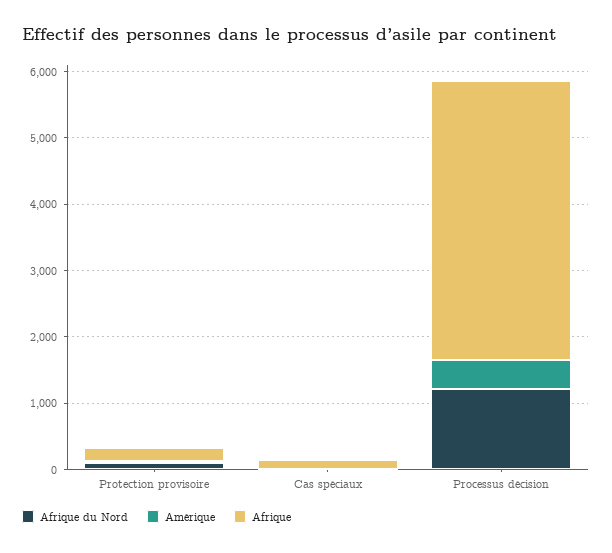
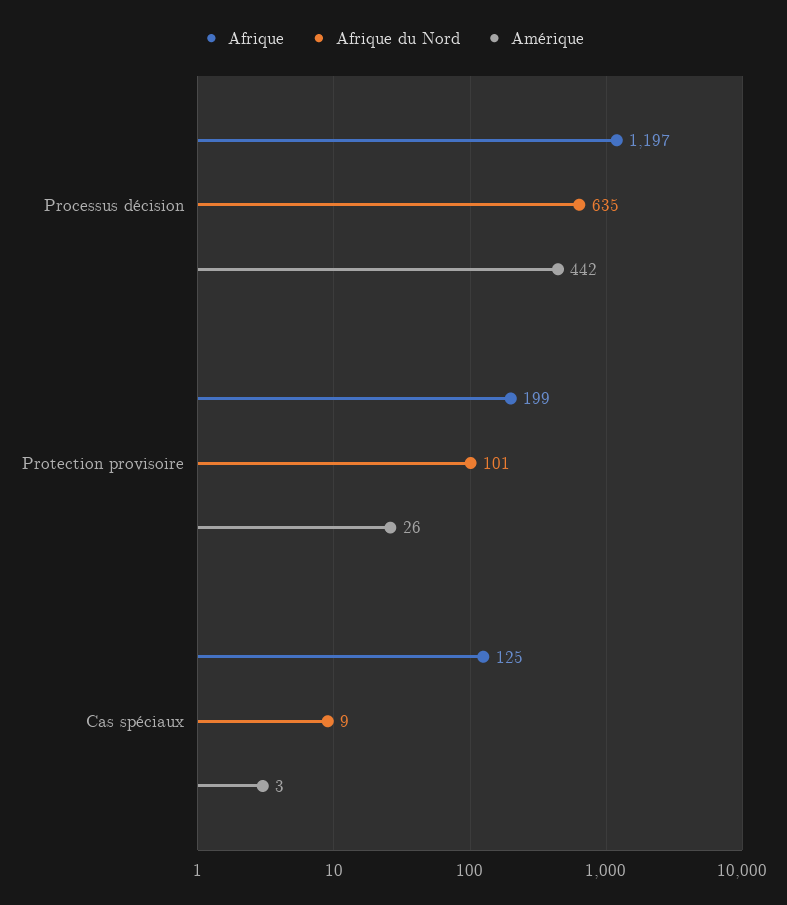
  {
    "Afrique du Nord": {
      "Protection provisoire": 101,
      "Cas spéciaux": 9,
-     "Processus décision": 1200
+     "Processus décision": 635
    },
    "Amérique": {
      "Protection provisoire": 26,
      "Cas spéciaux": 3,
      "Processus décision": 442
    },
    "Afrique": {
      "Protection provisoire": 199,
      "Cas spéciaux": 125,
-     "Processus décision": 4200
+     "Processus décision": 1197
    }
  }

